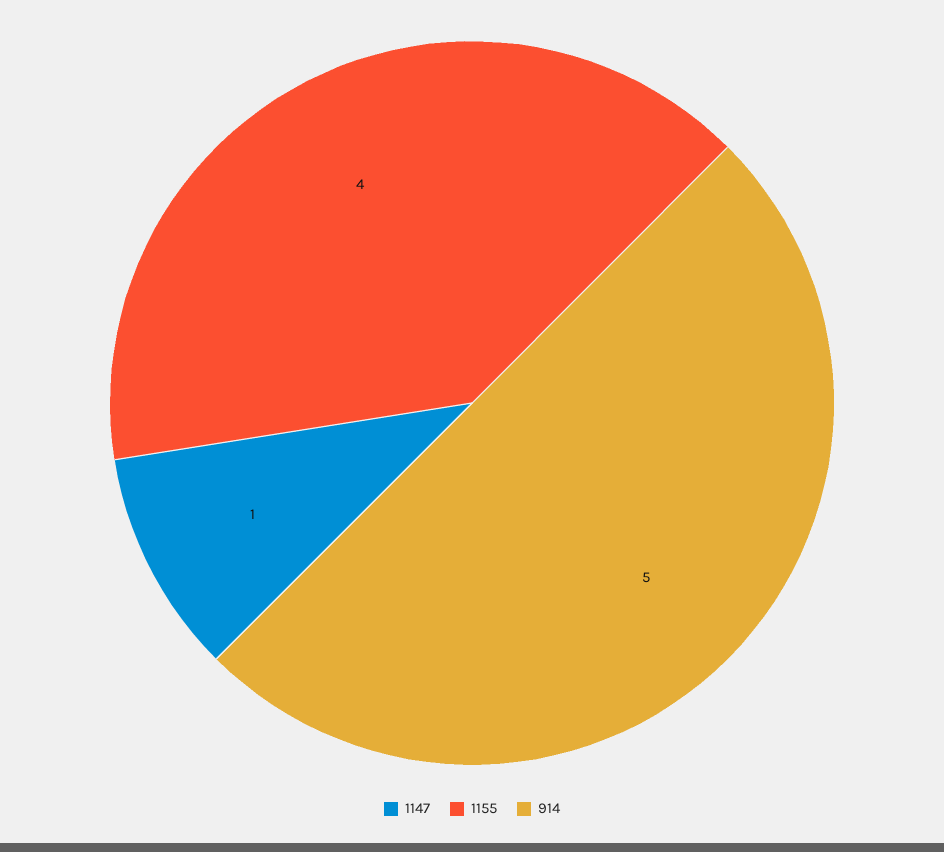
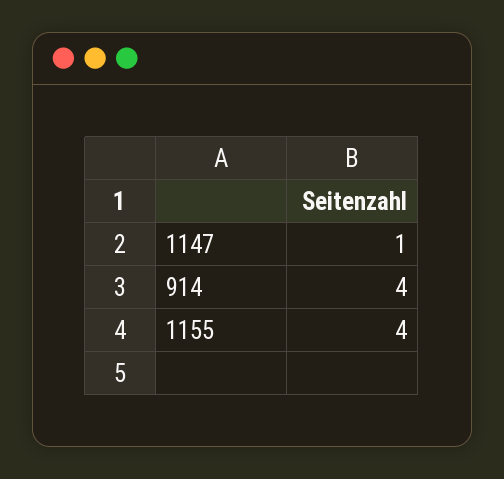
  {
    "1147": 1,
    "1155": 4,
-   "914": 5
+   "914": 4
  }

